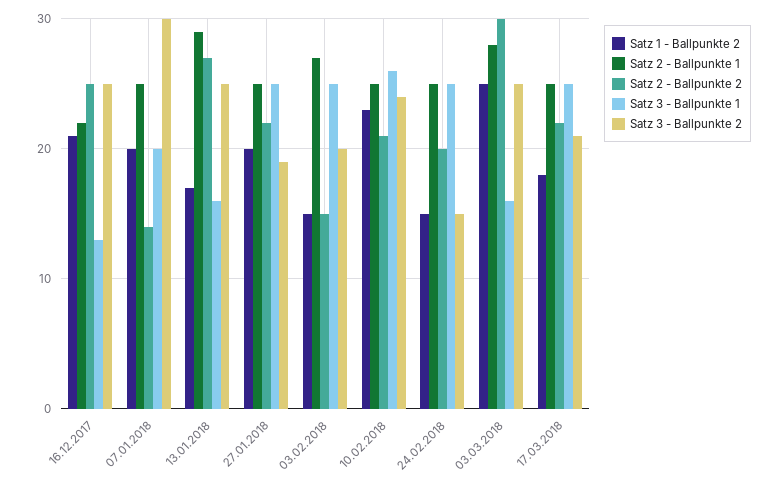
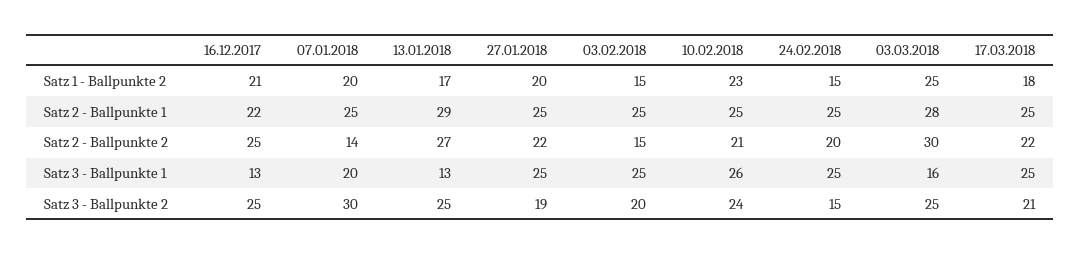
  {
    "Satz 1 - Ballpunkte 2": {
      "16.12.2017": 21,
      "07.01.2018": 20,
      "13.01.2018": 17,
      "27.01.2018": 20,
      "03.02.2018": 15,
      "10.02.2018": 23,
      "24.02.2018": 15,
      "03.03.2018": 25,
      "17.03.2018": 18
    },
    "Satz 2 - Ballpunkte 1": {
      "16.12.2017": 22,
      "07.01.2018": 25,
      "13.01.2018": 29,
      "27.01.2018": 25,
-     "03.02.2018": 27,
+     "03.02.2018": 25,
      "10.02.2018": 25,
      "24.02.2018": 25,
      "03.03.2018": 28,
      "17.03.2018": 25
    },
    "Satz 2 - Ballpunkte 2": {
      "16.12.2017": 25,
      "07.01.2018": 14,
      "13.01.2018": 27,
      "27.01.2018": 22,
      "03.02.2018": 15,
      "10.02.2018": 21,
      "24.02.2018": 20,
      "03.03.2018": 30,
      "17.03.2018": 22
    },
    "Satz 3 - Ballpunkte 1": {
      "16.12.2017": 13,
      "07.01.2018": 20,
-     "13.01.2018": 16,
+     "13.01.2018": 13,
      "27.01.2018": 25,
      "03.02.2018": 25,
      "10.02.2018": 26,
      "24.02.2018": 25,
      "03.03.2018": 16,
      "17.03.2018": 25
    },
    "Satz 3 - Ballpunkte 2": {
      "16.12.2017": 25,
      "07.01.2018": 30,
      "13.01.2018": 25,
      "27.01.2018": 19,
      "03.02.2018": 20,
      "10.02.2018": 24,
      "24.02.2018": 15,
      "03.03.2018": 25,
      "17.03.2018": 21
    }
  }

